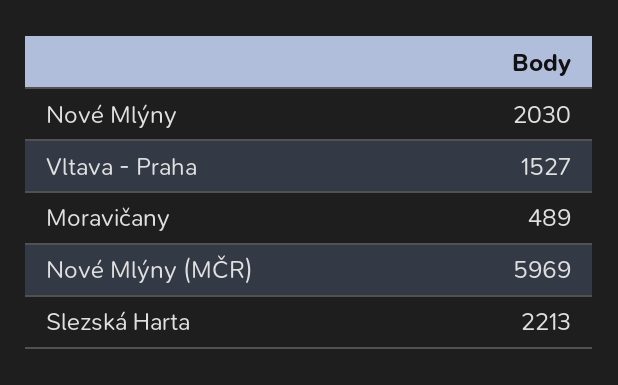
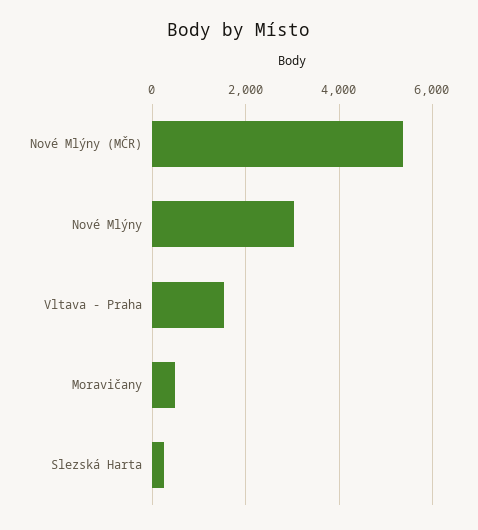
  {
-   "Nové Mlýny": 2030,
+   "Nové Mlýny": 3000,
    "Vltava - Praha": 1527,
    "Moravičany": 489,
-   "Nové Mlýny (MČR)": 5969,
+   "Nové Mlýny (MČR)": 5400,
-   "Slezská Harta": 2213
+   "Slezská Harta": 200
  }

